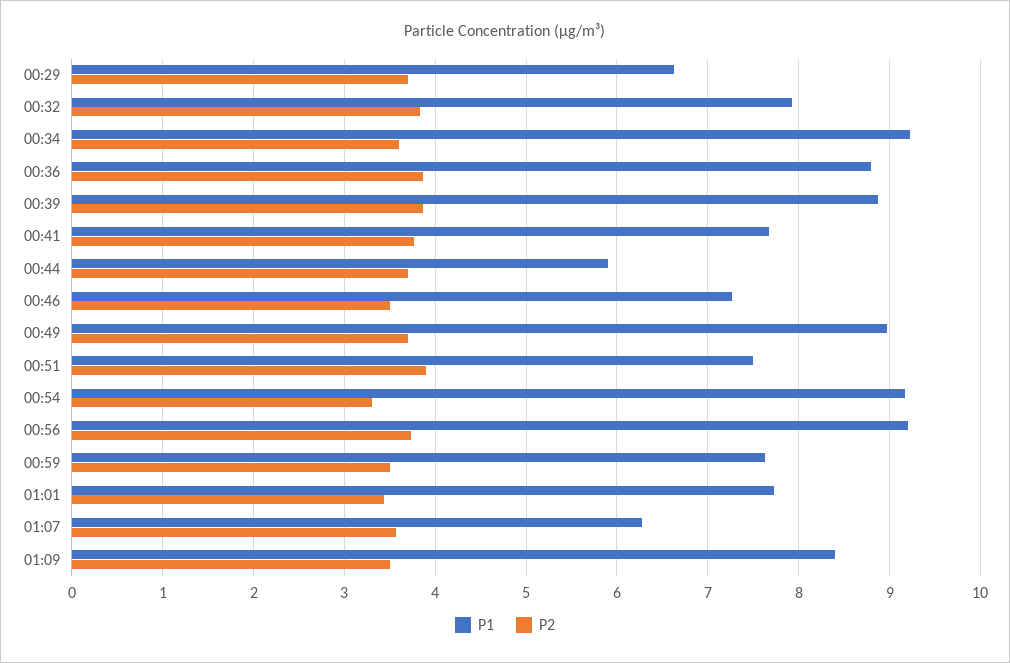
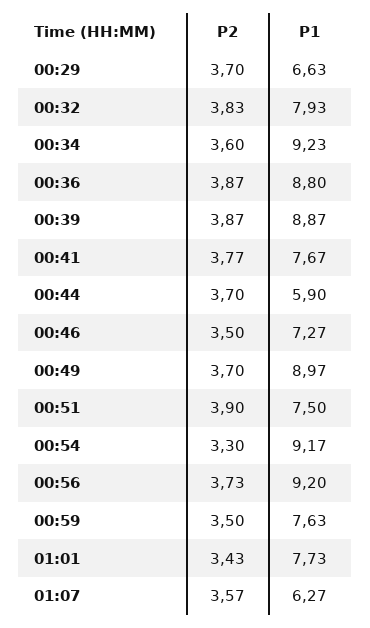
  {
    "P1": {
      "00:29": 6.63,
      "00:32": 7.93,
      "00:34": 9.23,
      "00:36": 8.8,
      "00:39": 8.87,
      "00:41": 7.67,
      "00:44": 5.9,
      "00:46": 7.27,
      "00:49": 8.97,
      "00:51": 7.5,
      "00:54": 9.17,
      "00:56": 9.2,
      "00:59": 7.63,
      "01:01": 7.73,
-     "01:07": 6.27,
+     "01:07": 6.27
-     "01:09": 8.4
    },
    "P2": {
      "00:29": 3.7,
      "00:32": 3.83,
      "00:34": 3.6,
      "00:36": 3.87,
      "00:39": 3.87,
      "00:41": 3.77,
      "00:44": 3.7,
      "00:46": 3.5,
      "00:49": 3.7,
      "00:51": 3.9,
      "00:54": 3.3,
      "00:56": 3.73,
      "00:59": 3.5,
      "01:01": 3.43,
-     "01:07": 3.57,
+     "01:07": 3.57
-     "01:09": 3.5
    }
  }

